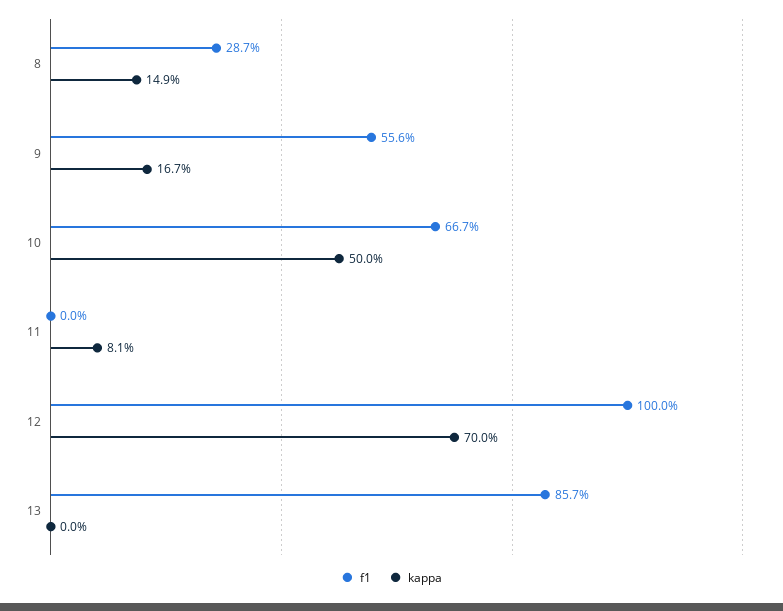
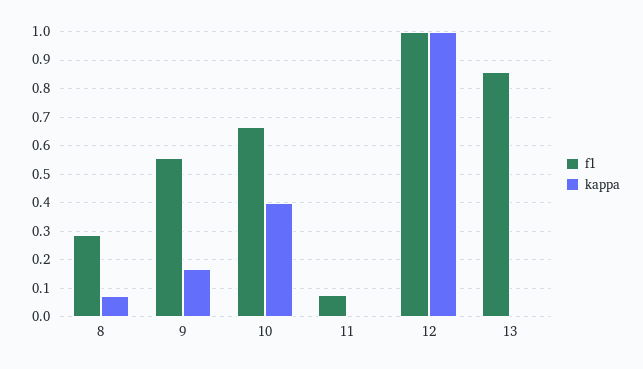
  {
    "f1": {
      "8": 0.287,
      "9": 0.556,
      "10": 0.667,
-     "11": 0,
+     "11": 0.075,
      "12": 1,
      "13": 0.857
    },
    "kappa": {
-     "8": 0.149,
+     "8": 0.075,
      "9": 0.167,
-     "10": 0.5,
+     "10": 0.4,
-     "11": 0.081,
+     "11": 0,
-     "12": 0.7,
+     "12": 1,
      "13": 0
    }
  }

